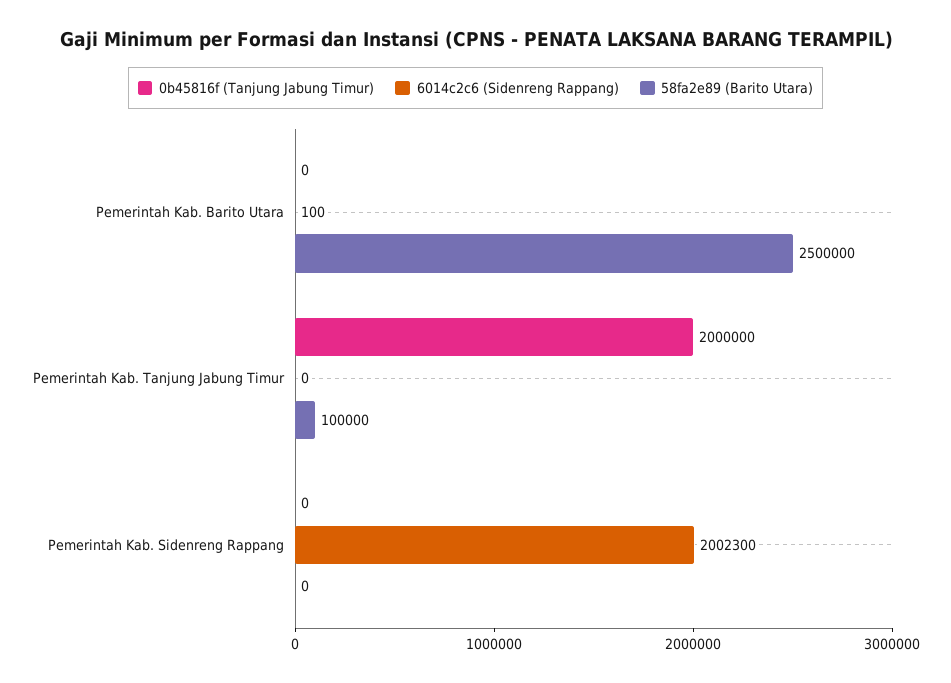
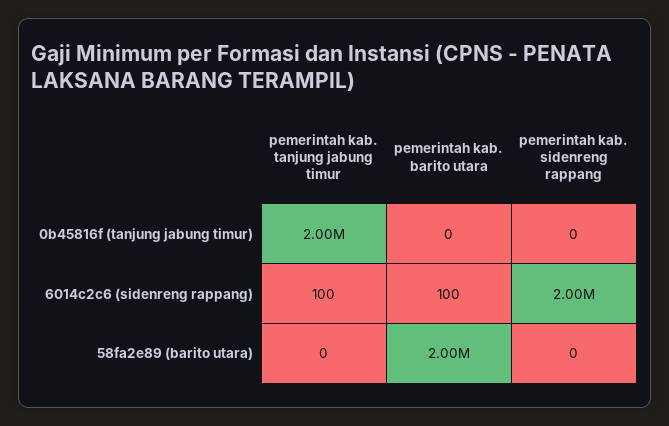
  {
    "0b45816f (Tanjung Jabung Timur)": {
      "Pemerintah Kab. Barito Utara": 0,
      "Pemerintah Kab. Tanjung Jabung Timur": 2000000,
      "Pemerintah Kab. Sidenreng Rappang": 0
    },
    "6014c2c6 (Sidenreng Rappang)": {
      "Pemerintah Kab. Barito Utara": 100,
-     "Pemerintah Kab. Tanjung Jabung Timur": 0,
+     "Pemerintah Kab. Tanjung Jabung Timur": 100,
      "Pemerintah Kab. Sidenreng Rappang": 2002300
    },
    "58fa2e89 (Barito Utara)": {
-     "Pemerintah Kab. Barito Utara": 2500000,
+     "Pemerintah Kab. Barito Utara": 2000000,
-     "Pemerintah Kab. Tanjung Jabung Timur": 100000,
+     "Pemerintah Kab. Tanjung Jabung Timur": 0,
      "Pemerintah Kab. Sidenreng Rappang": 0
    }
  }

